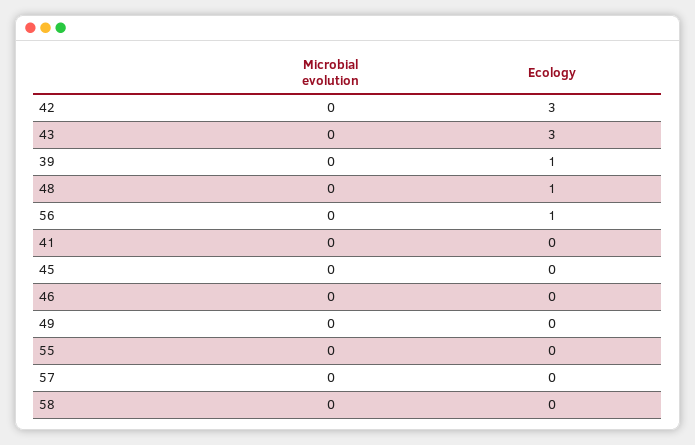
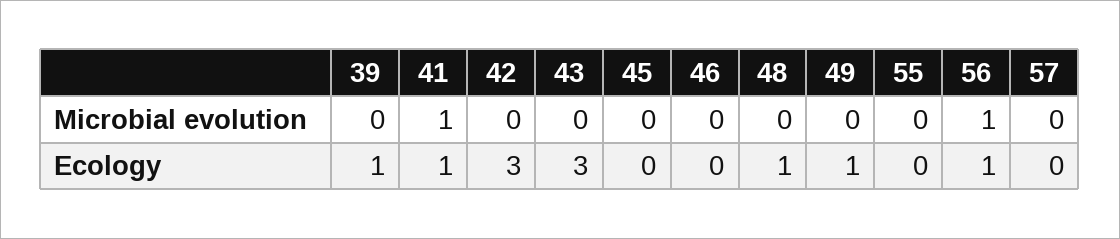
  {
    "Microbial evolution": {
      "42": 0,
      "43": 0,
      "39": 0,
      "48": 0,
-     "56": 0,
+     "56": 1,
-     "41": 0,
+     "41": 1,
      "45": 0,
      "46": 0,
      "49": 0,
      "55": 0,
-     "57": 0,
+     "57": 0
-     "58": 0
    },
    "Ecology": {
      "42": 3,
      "43": 3,
      "39": 1,
      "48": 1,
      "56": 1,
-     "41": 0,
+     "41": 1,
      "45": 0,
      "46": 0,
-     "49": 0,
+     "49": 1,
      "55": 0,
-     "57": 0,
+     "57": 0
-     "58": 0
    }
  }

